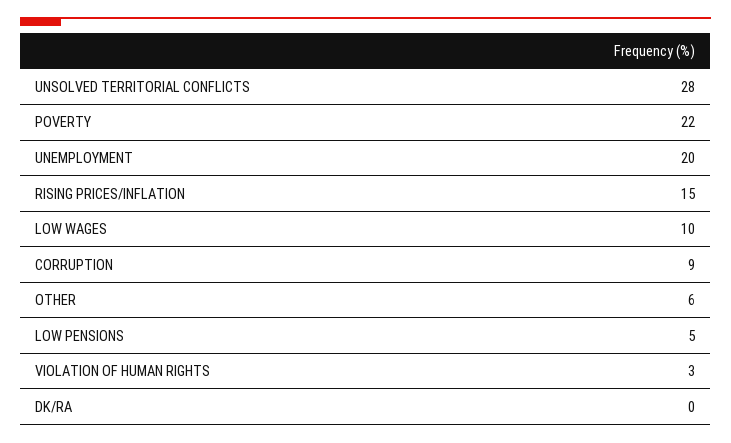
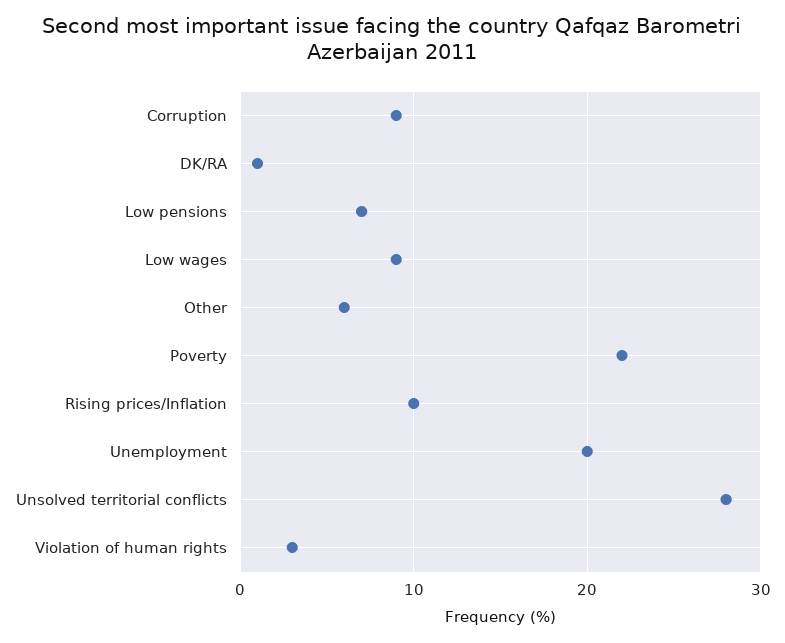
  {
    "UNSOLVED TERRITORIAL CONFLICTS": 28,
    "POVERTY": 22,
    "UNEMPLOYMENT": 20,
-   "RISING PRICES/INFLATION": 15,
+   "RISING PRICES/INFLATION": 10,
-   "LOW WAGES": 10,
+   "LOW WAGES": 9,
    "CORRUPTION": 9,
    "OTHER": 6,
-   "LOW PENSIONS": 5,
+   "LOW PENSIONS": 7,
    "VIOLATION OF HUMAN RIGHTS": 3,
-   "DK/RA": 0
+   "DK/RA": 1
  }

